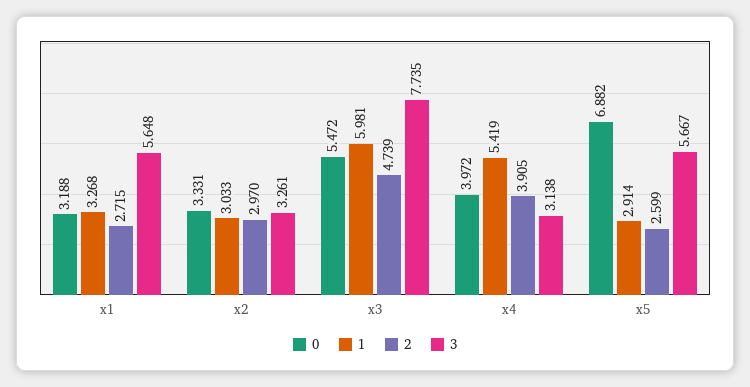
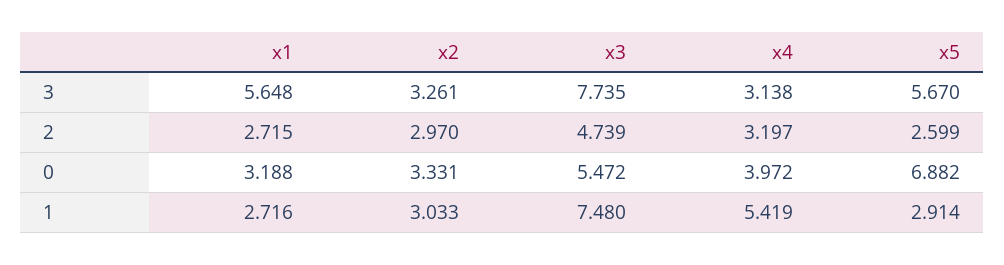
  {
    "0": {
      "x1": 3.188,
      "x2": 3.331,
      "x3": 5.472,
      "x4": 3.972,
      "x5": 6.882
    },
    "1": {
-     "x1": 3.268,
+     "x1": 2.716,
      "x2": 3.033,
-     "x3": 5.981,
+     "x3": 7.48,
      "x4": 5.419,
      "x5": 2.914
    },
    "2": {
      "x1": 2.715,
      "x2": 2.97,
      "x3": 4.739,
-     "x4": 3.905,
+     "x4": 3.197,
      "x5": 2.599
    },
    "3": {
      "x1": 5.648,
      "x2": 3.261,
      "x3": 7.735,
      "x4": 3.138,
-     "x5": 5.667
+     "x5": 5.67
    }
  }

